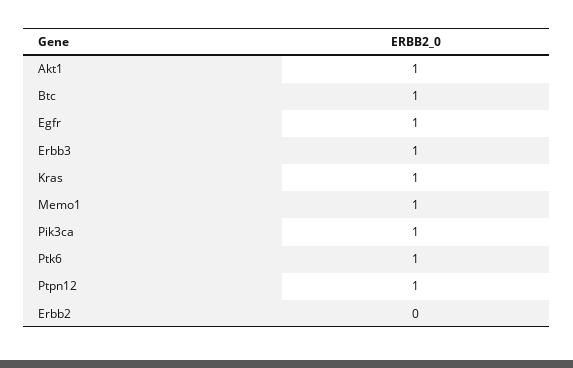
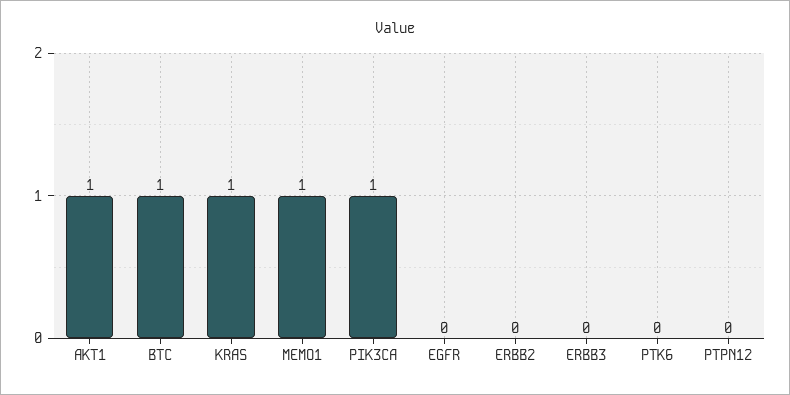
  {
    "Akt1": 1,
    "Btc": 1,
-   "Egfr": 1,
+   "Egfr": 0,
-   "Erbb3": 1,
+   "Erbb3": 0,
    "Kras": 1,
    "Memo1": 1,
    "Pik3ca": 1,
-   "Ptk6": 1,
+   "Ptk6": 0,
-   "Ptpn12": 1,
+   "Ptpn12": 0,
    "Erbb2": 0
  }

